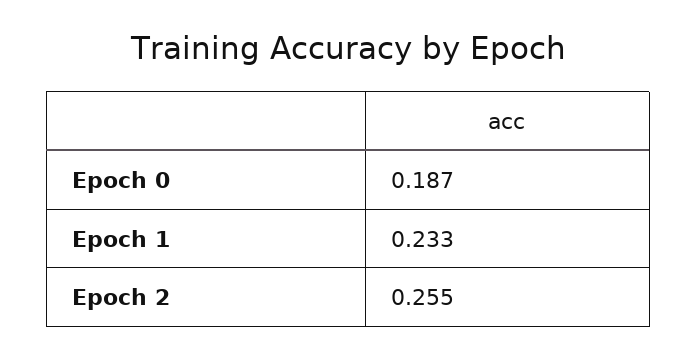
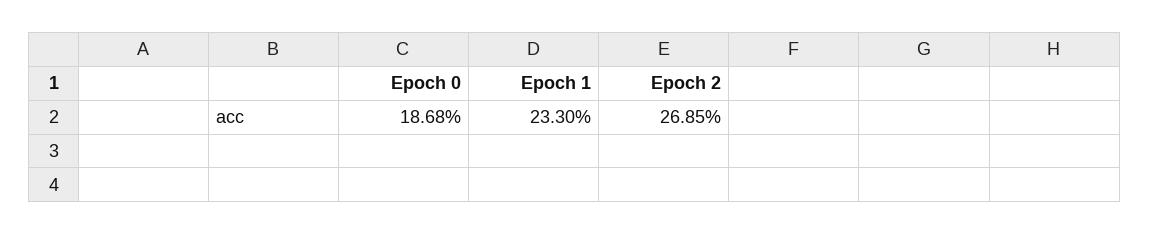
  {
    "Epoch 0": 0.1868,
    "Epoch 1": 0.233,
-   "Epoch 2": 0.255
+   "Epoch 2": 0.2685
  }

